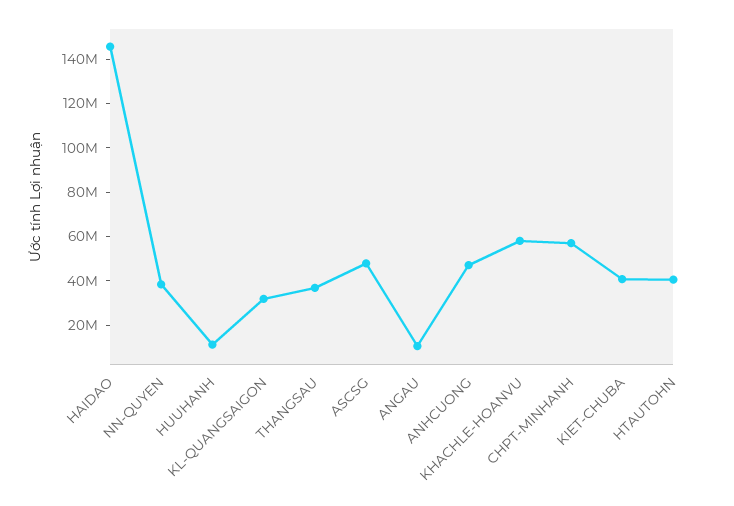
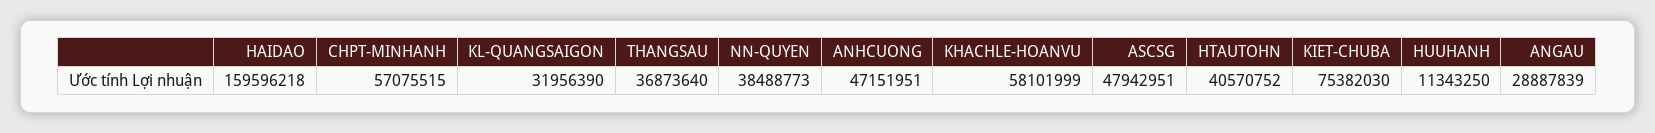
  {
-   "HAIDAO": 145000000,
+   "HAIDAO": 159596218,
    "NN-QUYEN": 38488773,
    "HUUHANH": 11343250,
    "KL-QUANGSAIGON": 31956390,
    "THANGSAU": 36873640,
    "ASCSG": 47942951,
-   "ANGAU": 10000000,
+   "ANGAU": 28887839,
    "ANHCUONG": 47151951,
    "KHACHLE-HOANVU": 58101999,
    "CHPT-MINHANH": 57075515,
-   "KIET-CHUBA": 40000000,
+   "KIET-CHUBA": 75382030,
    "HTAUTOHN": 40570752
  }

